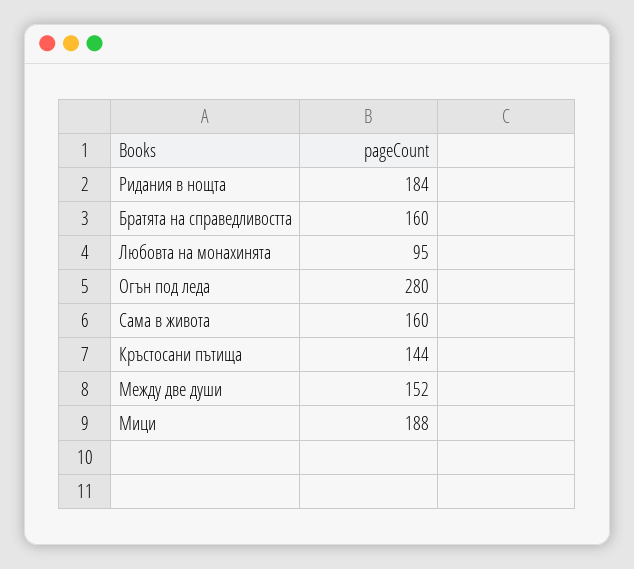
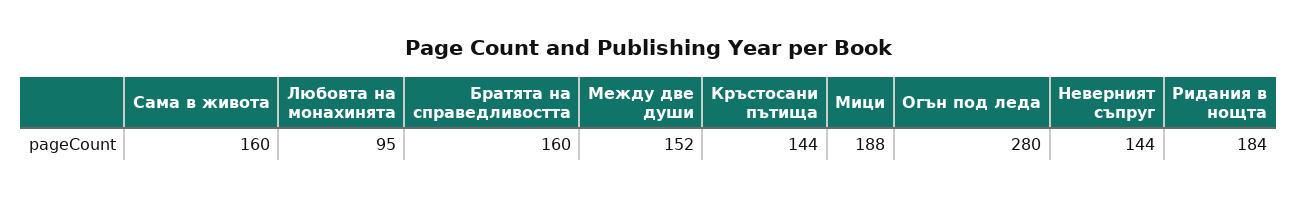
  {
    "Ридания в нощта": 184,
    "Братята на справедливостта": 160,
    "Любовта на монахинята": 95,
    "Огън под леда": 280,
    "Сама в живота": 160,
    "Кръстосани пътища": 144,
    "Между две души": 152,
-   "Мици": 188
+   "Мици": 188,
+   "Неверният съпруг": 144
  }

